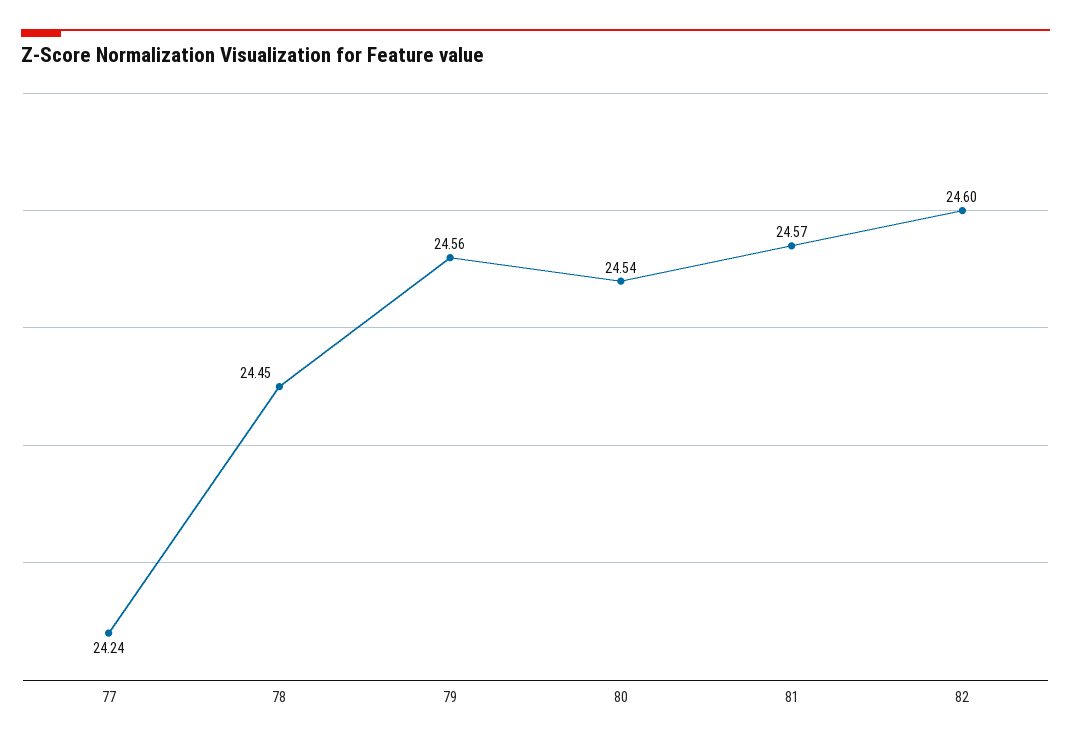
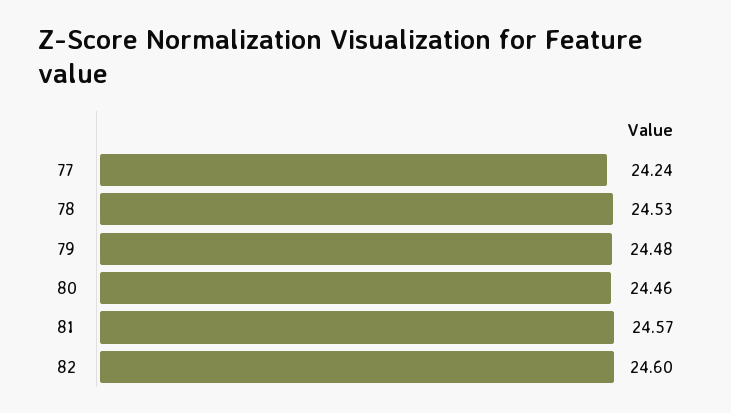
  {
    "77": 24.24,
-   "78": 24.45,
+   "78": 24.53,
-   "79": 24.56,
+   "79": 24.48,
-   "80": 24.54,
+   "80": 24.46,
    "81": 24.57,
    "82": 24.6
  }

